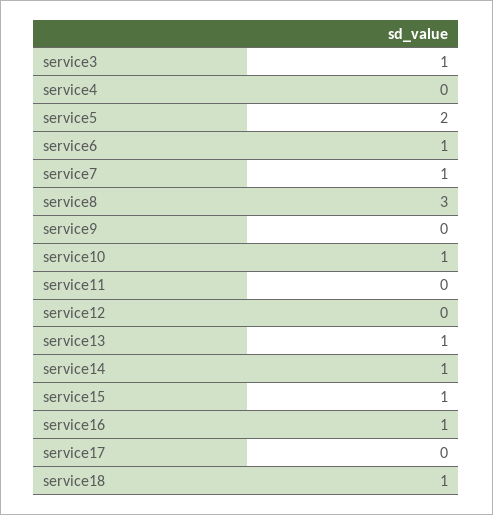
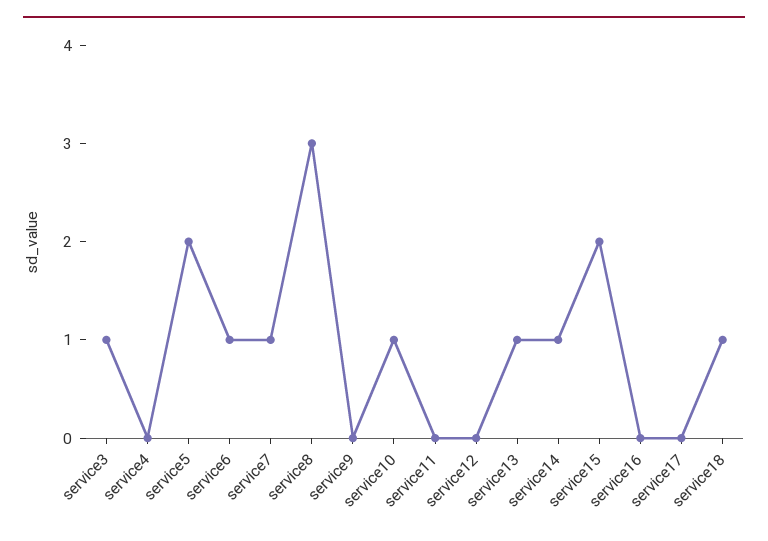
  {
    "service3": 1,
    "service4": 0,
    "service5": 2,
    "service6": 1,
    "service7": 1,
    "service8": 3,
    "service9": 0,
    "service10": 1,
    "service11": 0,
    "service12": 0,
    "service13": 1,
    "service14": 1,
-   "service15": 1,
+   "service15": 2,
-   "service16": 1,
+   "service16": 0,
    "service17": 0,
    "service18": 1
  }

